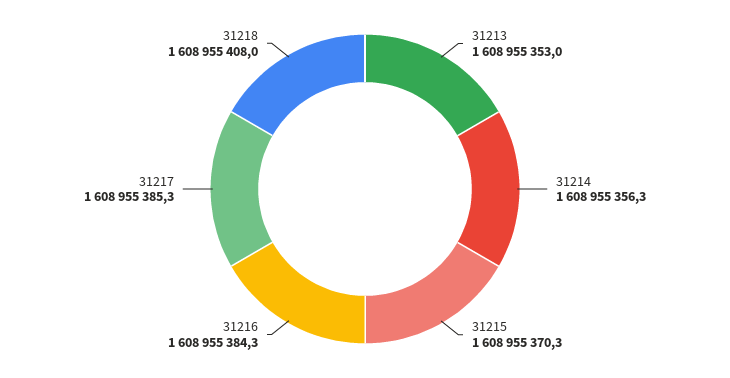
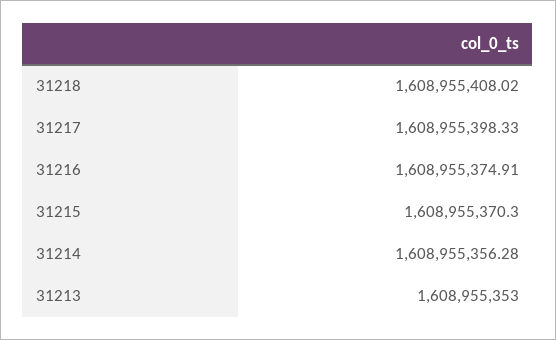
  {
    "31213": 1608955353,
    "31214": 1608955356.28,
    "31215": 1608955370.3,
-   "31216": 1608955384.3,
+   "31216": 1608955374.91,
-   "31217": 1608955385.3,
+   "31217": 1608955398.33,
    "31218": 1608955408.02
  }

